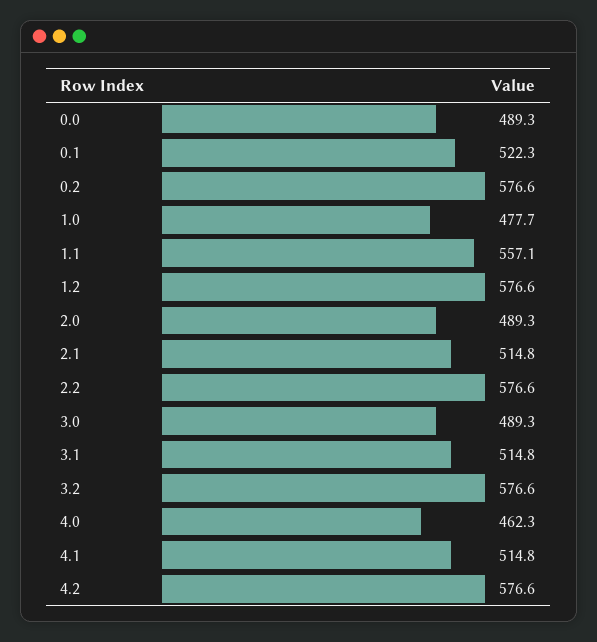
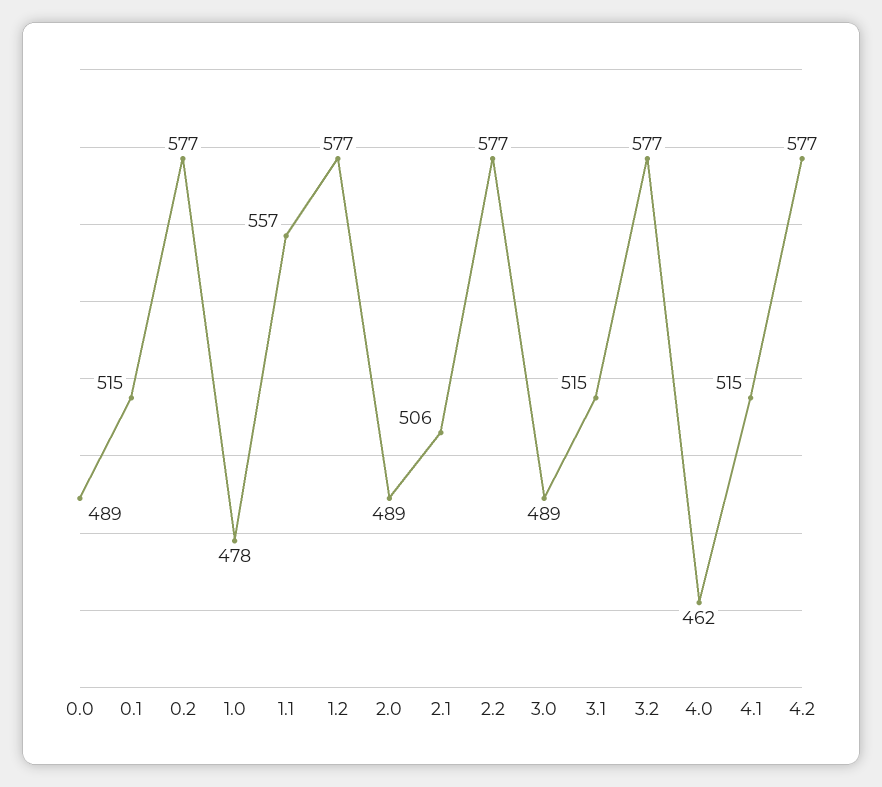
  {
    "0.0": 489.3,
-   "0.1": 522.3,
+   "0.1": 515,
    "0.2": 576.6,
    "1.0": 477.7,
    "1.1": 557.1,
    "1.2": 576.6,
    "2.0": 489.3,
-   "2.1": 514.8,
+   "2.1": 506,
    "2.2": 576.6,
    "3.0": 489.3,
    "3.1": 514.8,
    "3.2": 576.6,
    "4.0": 462.3,
    "4.1": 514.8,
    "4.2": 576.6
  }

